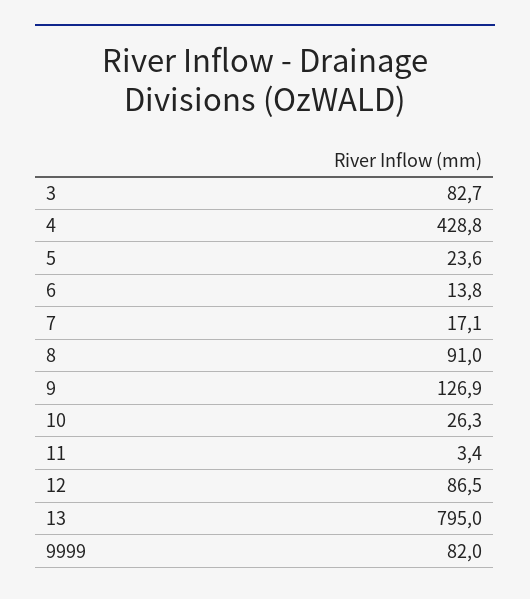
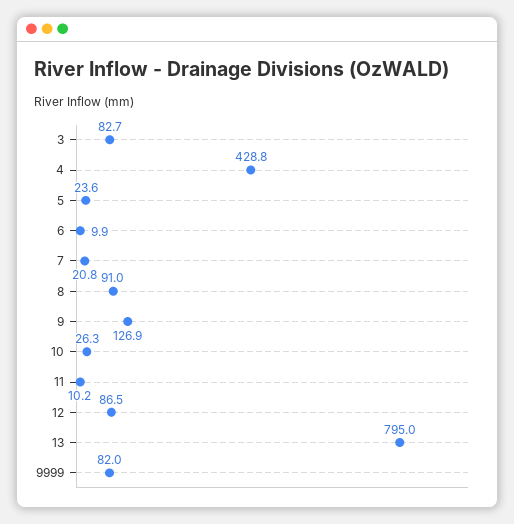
  {
    "3": 82.7,
    "4": 428.8,
    "5": 23.6,
-   "6": 13.8,
+   "6": 9.9,
-   "7": 17.1,
+   "7": 20.8,
    "8": 91,
    "9": 126.9,
    "10": 26.3,
-   "11": 3.4,
+   "11": 10.2,
    "12": 86.5,
    "13": 795,
    "9999": 82
  }

